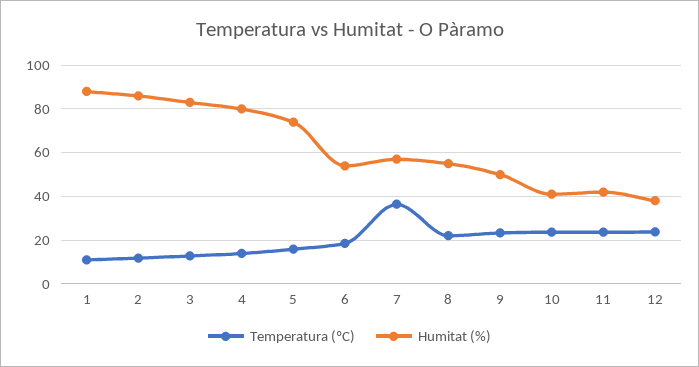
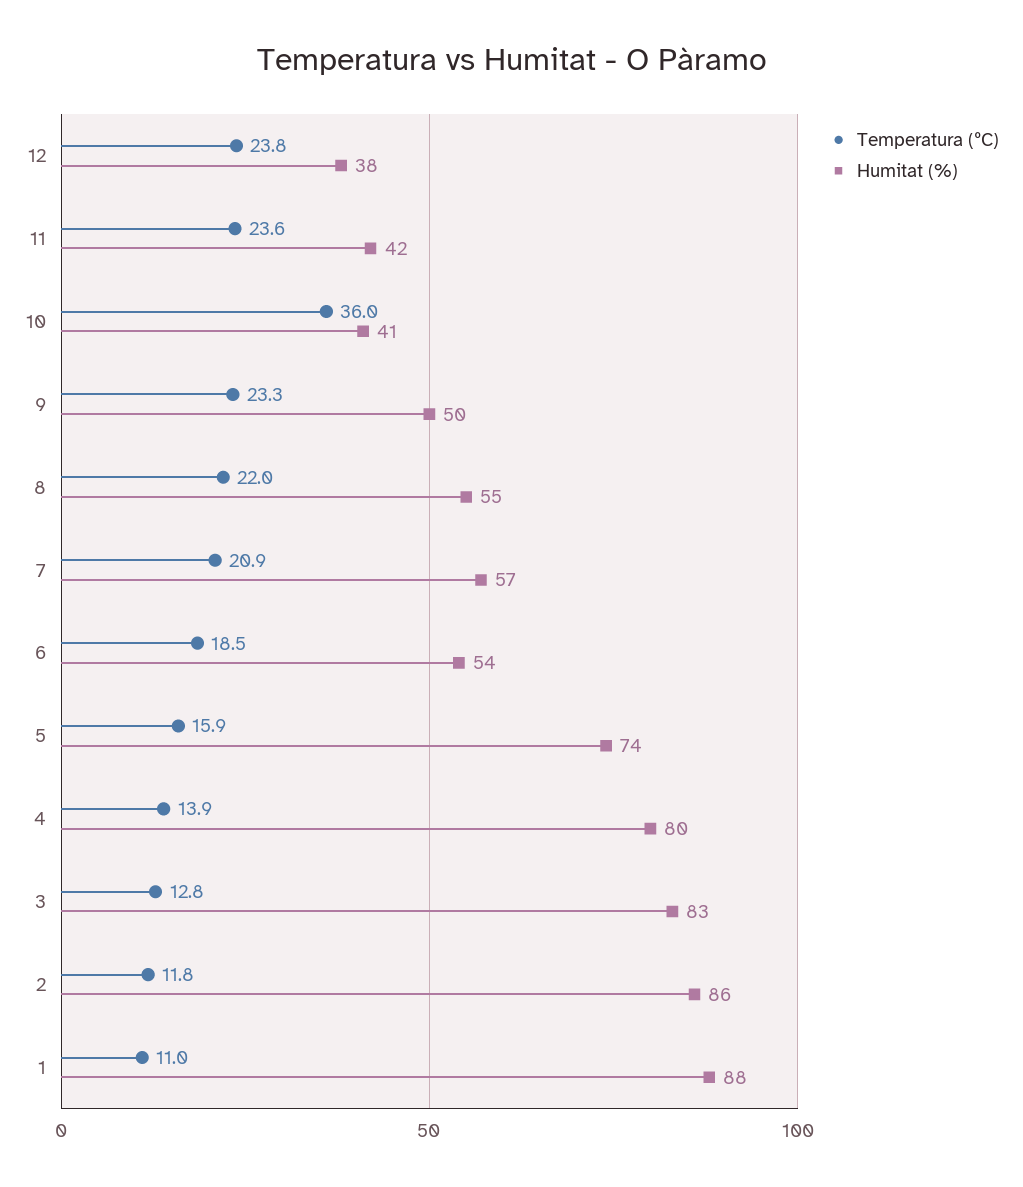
  {
    "Temperatura (ºC)": {
      "1": 11,
      "2": 11.8,
      "3": 12.8,
      "4": 13.9,
      "5": 15.9,
      "6": 18.5,
-     "7": 35,
+     "7": 20.9,
      "8": 22,
      "9": 23.3,
-     "10": 25,
+     "10": 36,
      "11": 23.6,
      "12": 23.8
    },
    "Humitat (%)": {
      "1": 88,
      "2": 86,
      "3": 83,
      "4": 80,
      "5": 74,
      "6": 54,
      "7": 57,
      "8": 55,
      "9": 50,
      "10": 41,
      "11": 42,
      "12": 38
    }
  }

